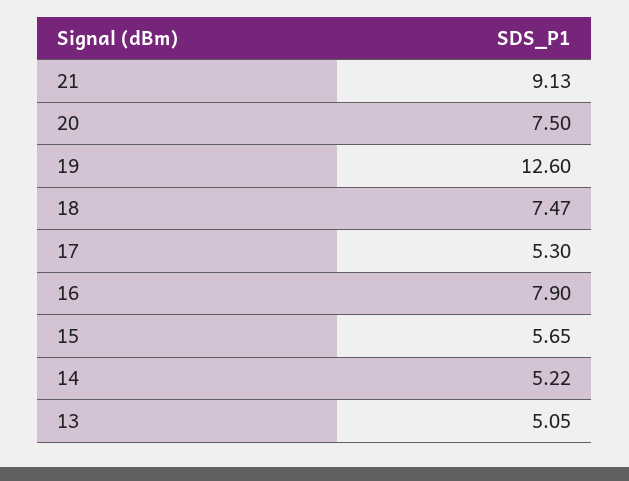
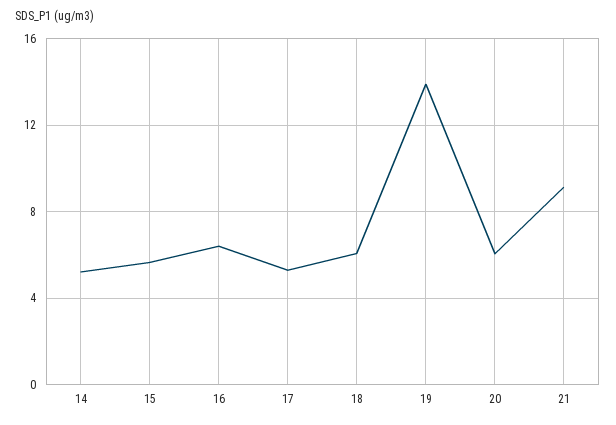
  {
    "21": 9.13,
-   "20": 7.5,
+   "20": 6,
-   "19": 12.6,
+   "19": 14,
-   "18": 7.47,
+   "18": 6,
    "17": 5.3,
-   "16": 7.9,
+   "16": 6.5,
    "15": 5.65,
-   "14": 5.22,
+   "14": 5.22
-   "13": 5.05
  }

